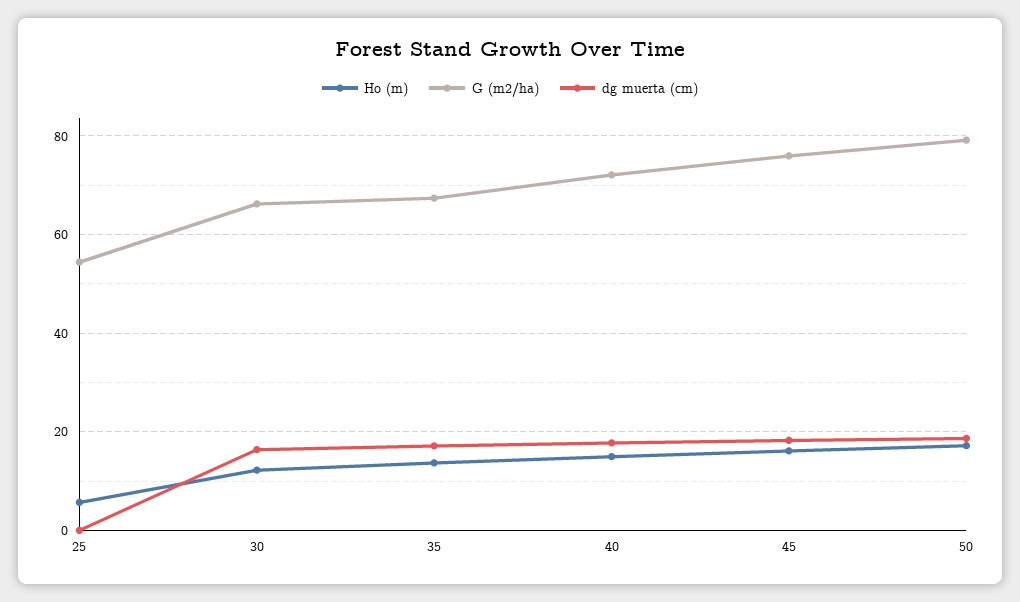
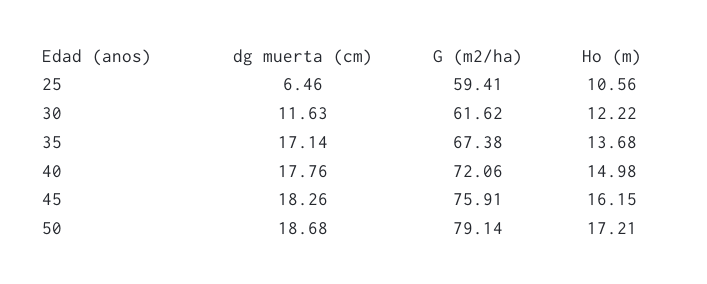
  {
    "Ho (m)": {
-     "25": 6,
+     "25": 10.56,
      "30": 12.22,
      "35": 13.68,
      "40": 14.98,
      "45": 16.15,
      "50": 17.21
    },
    "G (m2/ha)": {
-     "25": 54,
+     "25": 59.41,
-     "30": 66,
+     "30": 61.62,
      "35": 67.38,
      "40": 72.06,
      "45": 75.91,
      "50": 79.14
    },
    "dg muerta (cm)": {
-     "25": 0,
+     "25": 6.46,
-     "30": 16,
+     "30": 11.63,
      "35": 17.14,
      "40": 17.76,
      "45": 18.26,
      "50": 18.68
    }
  }

